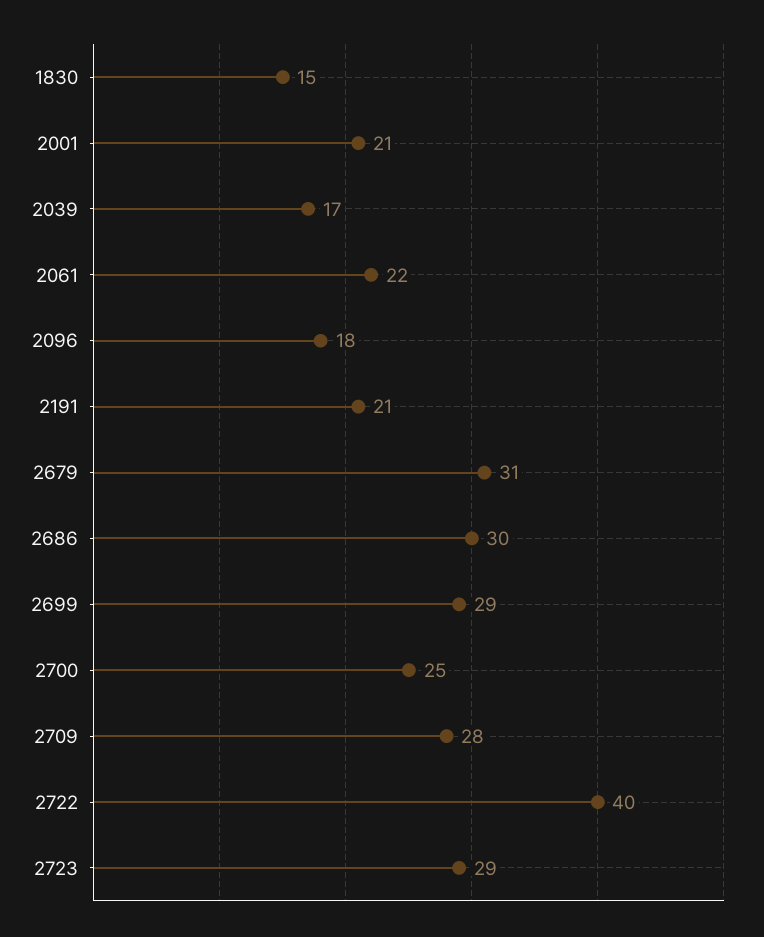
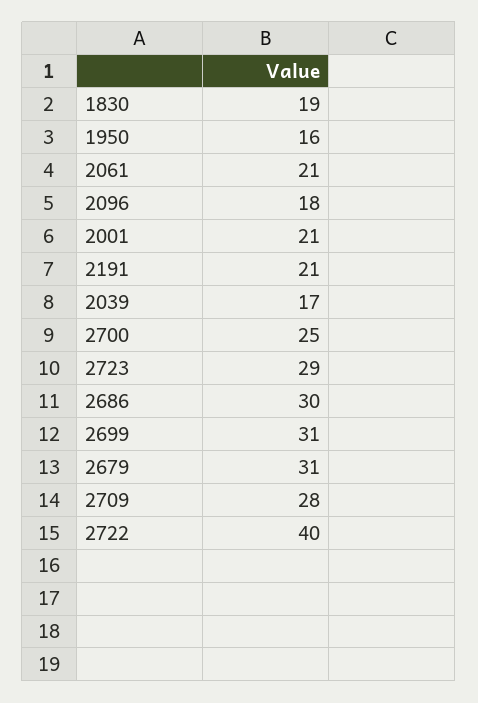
  {
-   "1830": 15,
+   "1830": 19,
    "2001": 21,
    "2039": 17,
-   "2061": 22,
+   "2061": 21,
    "2096": 18,
    "2191": 21,
    "2679": 31,
    "2686": 30,
-   "2699": 29,
+   "2699": 31,
    "2700": 25,
    "2709": 28,
    "2722": 40,
-   "2723": 29
+   "2723": 29,
+   "1950": 16
  }

